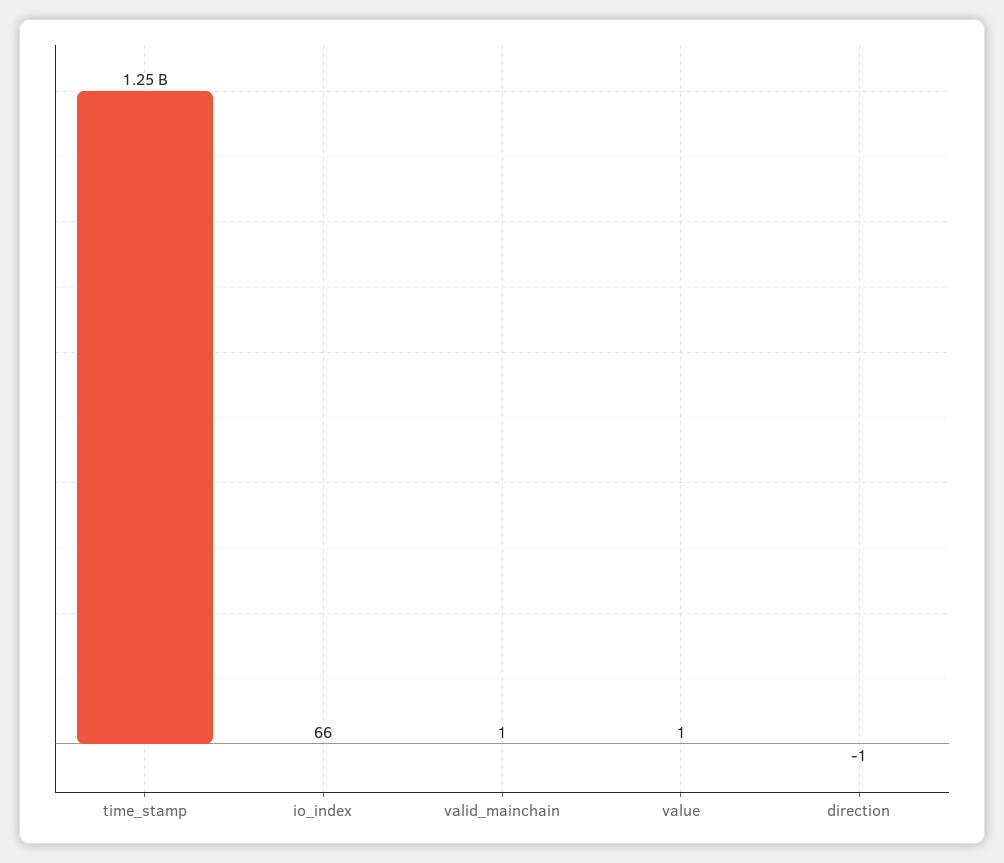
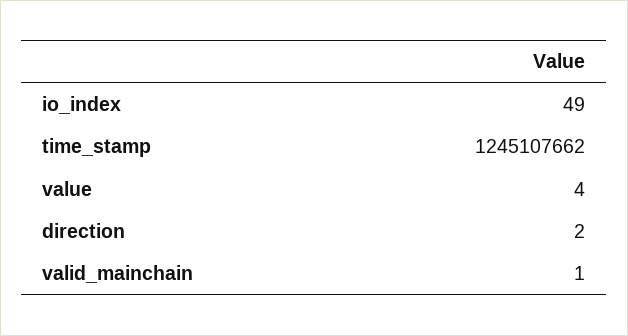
  {
    "time_stamp": 1245107662,
-   "io_index": 66,
+   "io_index": 49,
    "valid_mainchain": 1,
-   "value": 1,
+   "value": 4,
-   "direction": -1
+   "direction": 2
  }

